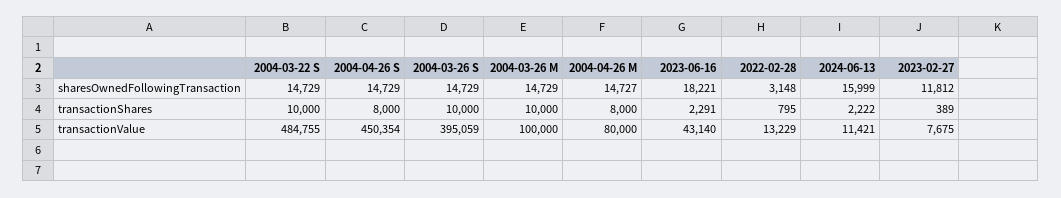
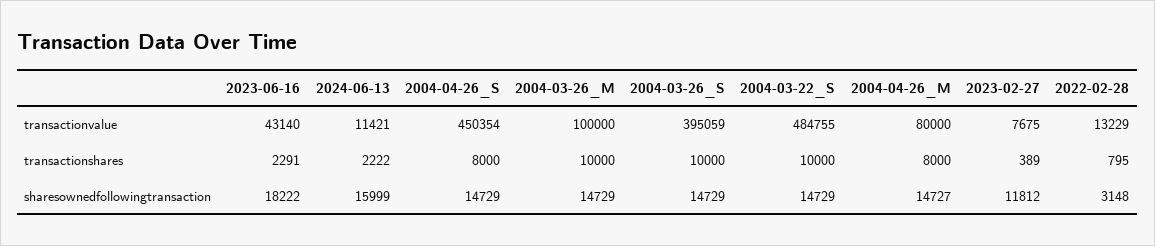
  {
    "2004-03-22 S": {
      "sharesOwnedFollowingTransaction": 14729,
      "transactionShares": 10000,
      "transactionValue": 484755
    },
    "2004-04-26 S": {
      "sharesOwnedFollowingTransaction": 14729,
      "transactionShares": 8000,
      "transactionValue": 450354
    },
    "2004-03-26 S": {
      "sharesOwnedFollowingTransaction": 14729,
      "transactionShares": 10000,
      "transactionValue": 395059
    },
    "2004-03-26 M": {
      "sharesOwnedFollowingTransaction": 14729,
      "transactionShares": 10000,
      "transactionValue": 100000
    },
    "2004-04-26 M": {
      "sharesOwnedFollowingTransaction": 14727,
      "transactionShares": 8000,
      "transactionValue": 80000
    },
    "2023-06-16": {
-     "sharesOwnedFollowingTransaction": 18221,
+     "sharesOwnedFollowingTransaction": 18222,
      "transactionShares": 2291,
      "transactionValue": 43140
    },
    "2022-02-28": {
      "sharesOwnedFollowingTransaction": 3148,
      "transactionShares": 795,
      "transactionValue": 13229
    },
    "2024-06-13": {
      "sharesOwnedFollowingTransaction": 15999,
      "transactionShares": 2222,
      "transactionValue": 11421
    },
    "2023-02-27": {
      "sharesOwnedFollowingTransaction": 11812,
      "transactionShares": 389,
      "transactionValue": 7675
    }
  }

